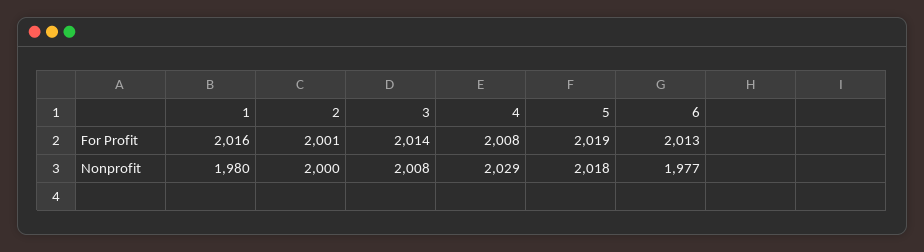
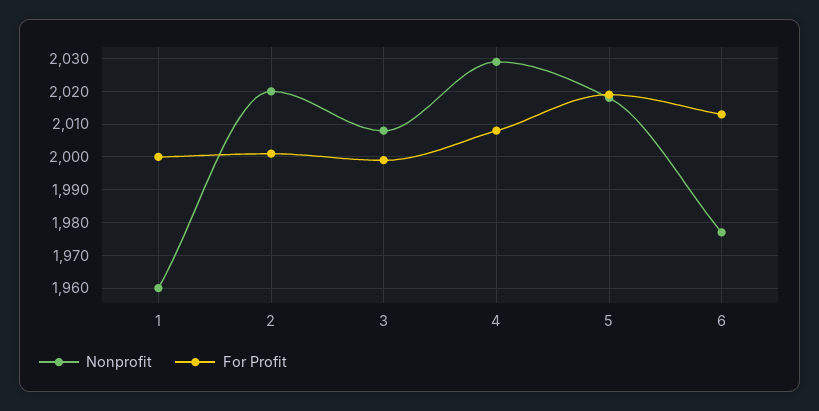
  {
    "For Profit": {
-     "1": 2016,
+     "1": 2000,
      "2": 2001,
-     "3": 2014,
+     "3": 2000,
      "4": 2008,
      "5": 2019,
      "6": 2013
    },
    "Nonprofit": {
-     "1": 1980,
+     "1": 1960,
-     "2": 2000,
+     "2": 2020,
      "3": 2008,
      "4": 2029,
      "5": 2018,
      "6": 1977
    }
  }

